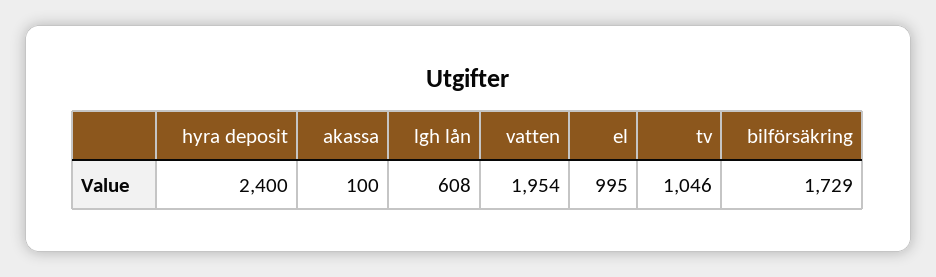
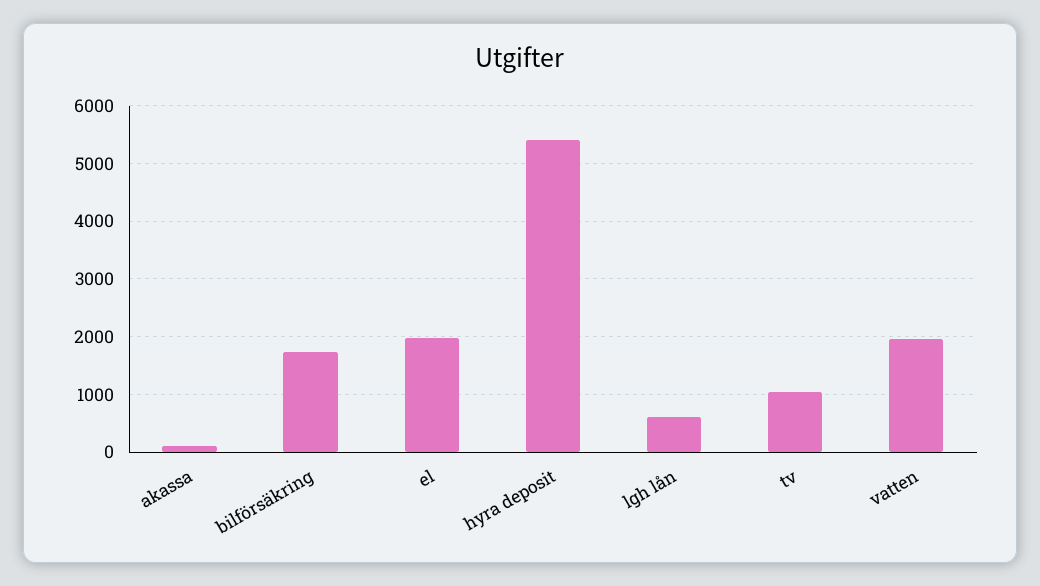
  {
-   "hyra deposit": 2400,
+   "hyra deposit": 5400,
    "akassa": 100,
    "lgh lån": 608,
    "vatten": 1954,
-   "el": 995,
+   "el": 2000,
    "tv": 1046,
    "bilförsäkring": 1729
  }

